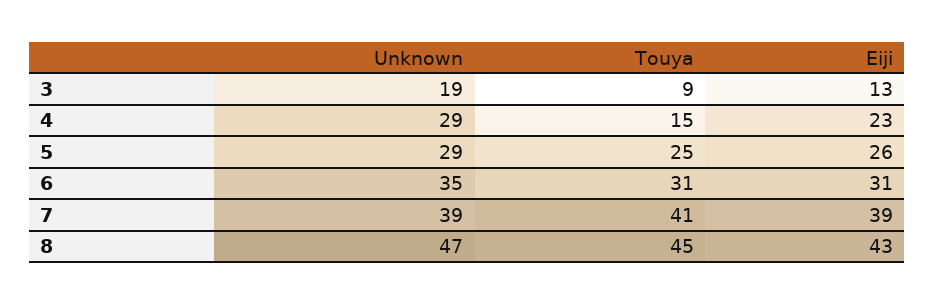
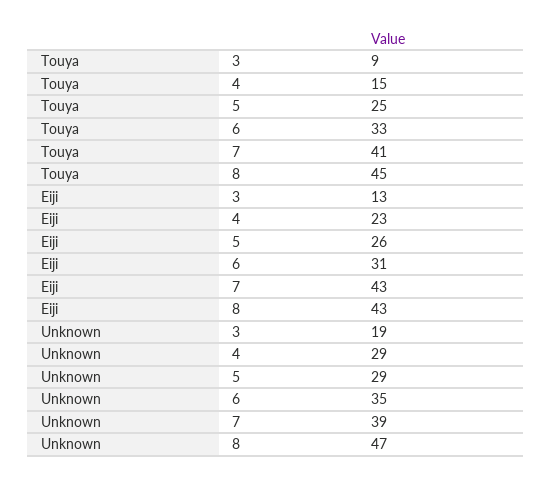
  {
    "Unknown": {
      "3": 19,
      "4": 29,
      "5": 29,
      "6": 35,
      "7": 39,
      "8": 47
    },
    "Touya": {
      "3": 9,
      "4": 15,
      "5": 25,
-     "6": 31,
+     "6": 33,
      "7": 41,
      "8": 45
    },
    "Eiji": {
      "3": 13,
      "4": 23,
      "5": 26,
      "6": 31,
-     "7": 39,
+     "7": 43,
      "8": 43
    }
  }

